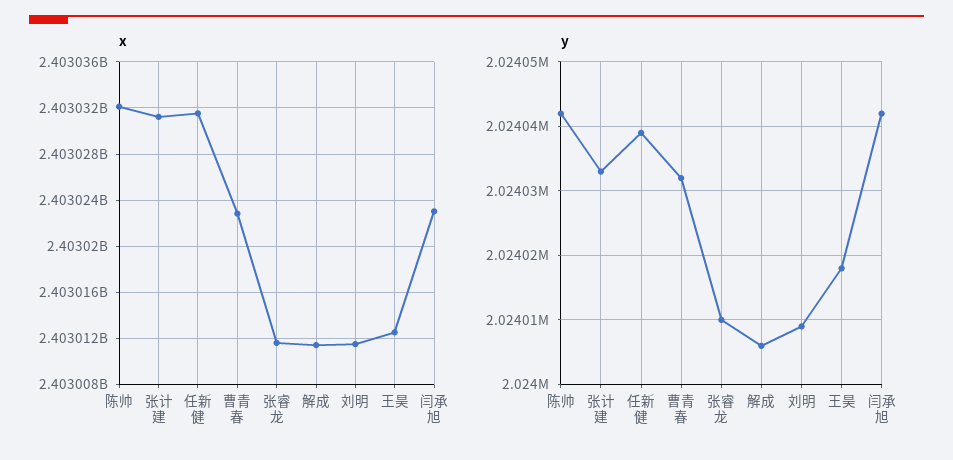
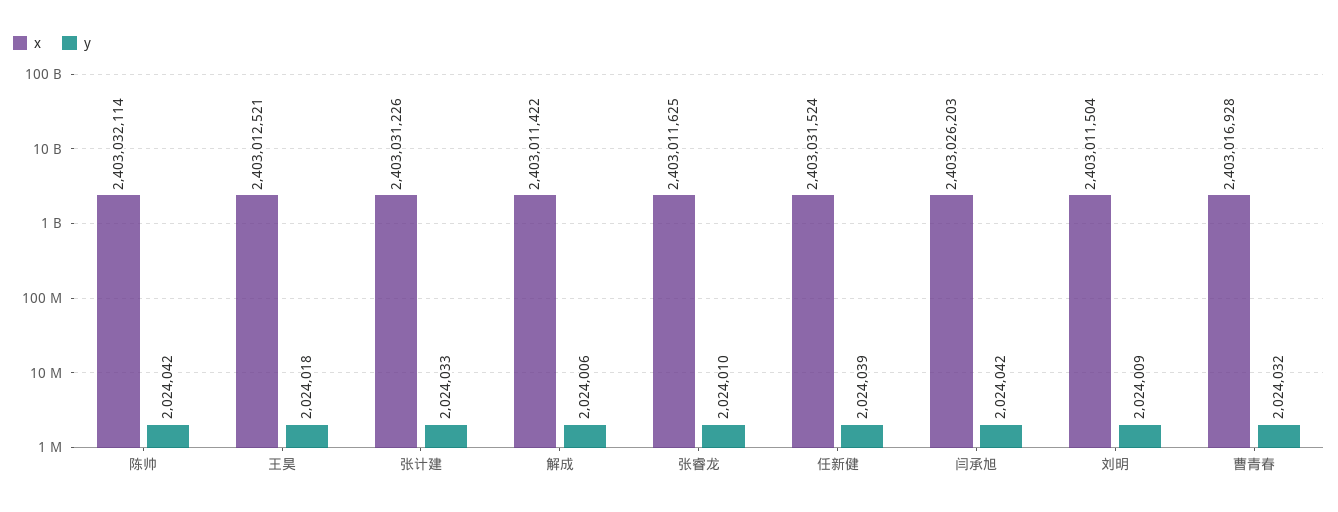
  {
    "x": {
      "陈帅": 2403032114,
      "张计建": 2403031226,
      "任新健": 2403031524,
-     "曹青春": 2403023000,
+     "曹青春": 2403016928,
      "张睿龙": 2403011625,
      "解成": 2403011422,
      "刘明": 2403011504,
      "王昊": 2403012521,
-     "闫承旭": 2403023000
+     "闫承旭": 2403026203
    },
    "y": {
      "陈帅": 2024042,
      "张计建": 2024033,
      "任新健": 2024039,
      "曹青春": 2024032,
      "张睿龙": 2024010,
      "解成": 2024006,
      "刘明": 2024009,
      "王昊": 2024018,
      "闫承旭": 2024042
    }
  }

